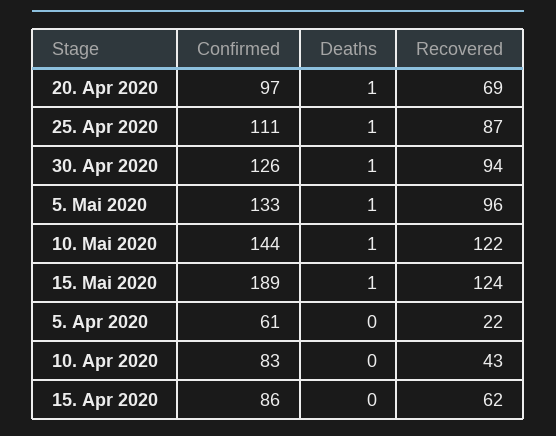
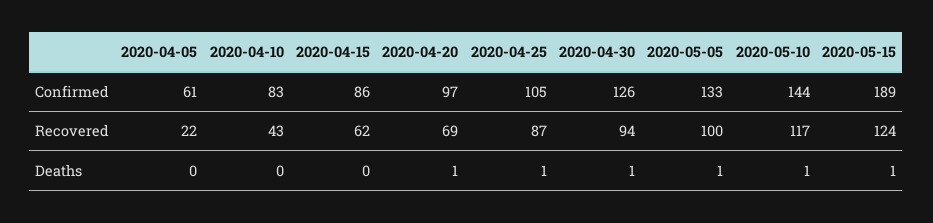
  {
    "Confirmed": {
      "20. Apr 2020": 97,
-     "25. Apr 2020": 111,
+     "25. Apr 2020": 105,
      "30. Apr 2020": 126,
      "5. Mai 2020": 133,
      "10. Mai 2020": 144,
      "15. Mai 2020": 189,
      "5. Apr 2020": 61,
      "10. Apr 2020": 83,
      "15. Apr 2020": 86
    },
    "Deaths": {
      "20. Apr 2020": 1,
      "25. Apr 2020": 1,
      "30. Apr 2020": 1,
      "5. Mai 2020": 1,
      "10. Mai 2020": 1,
      "15. Mai 2020": 1,
      "5. Apr 2020": 0,
      "10. Apr 2020": 0,
      "15. Apr 2020": 0
    },
    "Recovered": {
      "20. Apr 2020": 69,
      "25. Apr 2020": 87,
      "30. Apr 2020": 94,
-     "5. Mai 2020": 96,
+     "5. Mai 2020": 100,
-     "10. Mai 2020": 122,
+     "10. Mai 2020": 117,
      "15. Mai 2020": 124,
      "5. Apr 2020": 22,
      "10. Apr 2020": 43,
      "15. Apr 2020": 62
    }
  }

